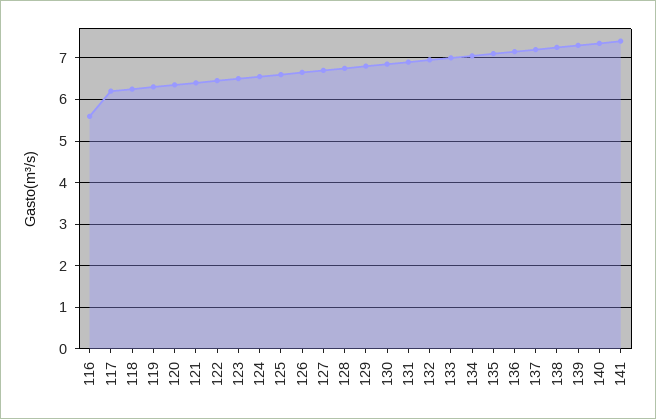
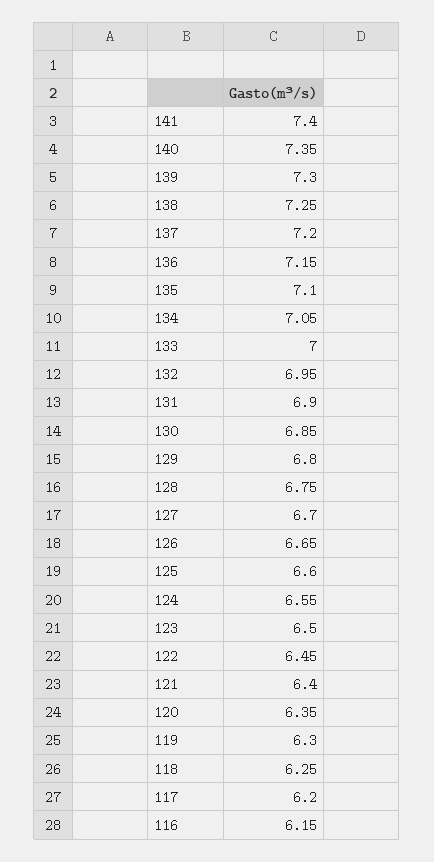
  {
-   "116": 5.6,
+   "116": 6.15,
    "117": 6.2,
    "118": 6.25,
    "119": 6.3,
    "120": 6.35,
    "121": 6.4,
    "122": 6.45,
    "123": 6.5,
    "124": 6.55,
    "125": 6.6,
    "126": 6.65,
    "127": 6.7,
    "128": 6.75,
    "129": 6.8,
    "130": 6.85,
    "131": 6.9,
    "132": 6.95,
    "133": 7,
    "134": 7.05,
    "135": 7.1,
    "136": 7.15,
    "137": 7.2,
    "138": 7.25,
    "139": 7.3,
    "140": 7.35,
    "141": 7.4
  }

